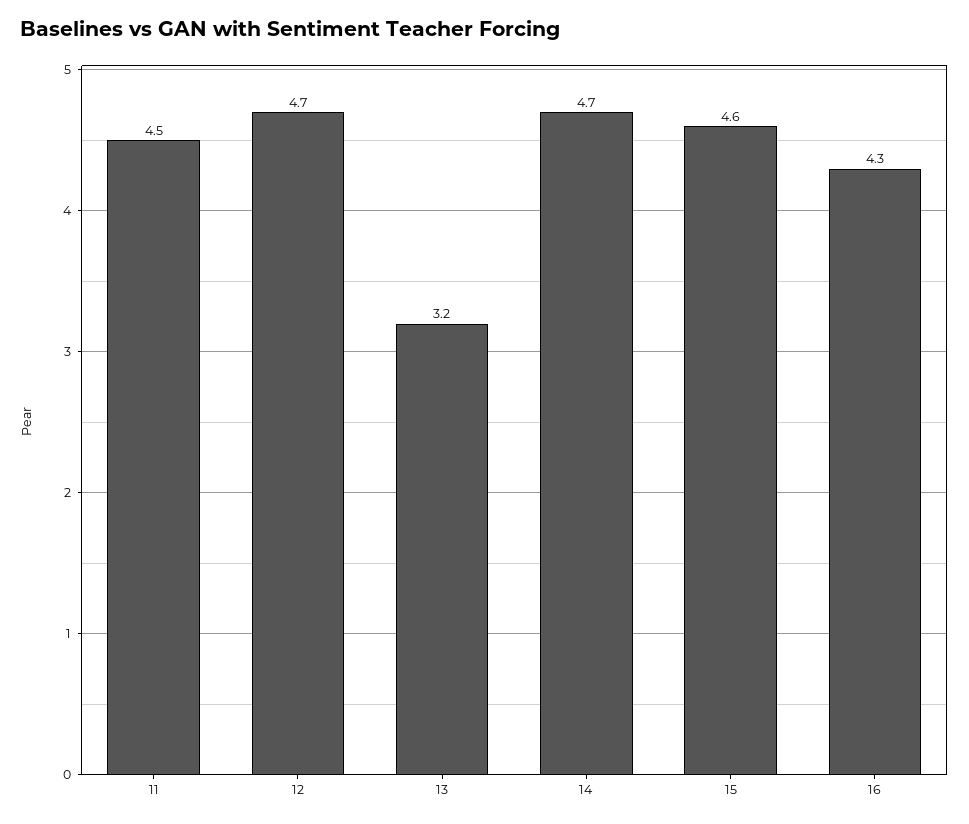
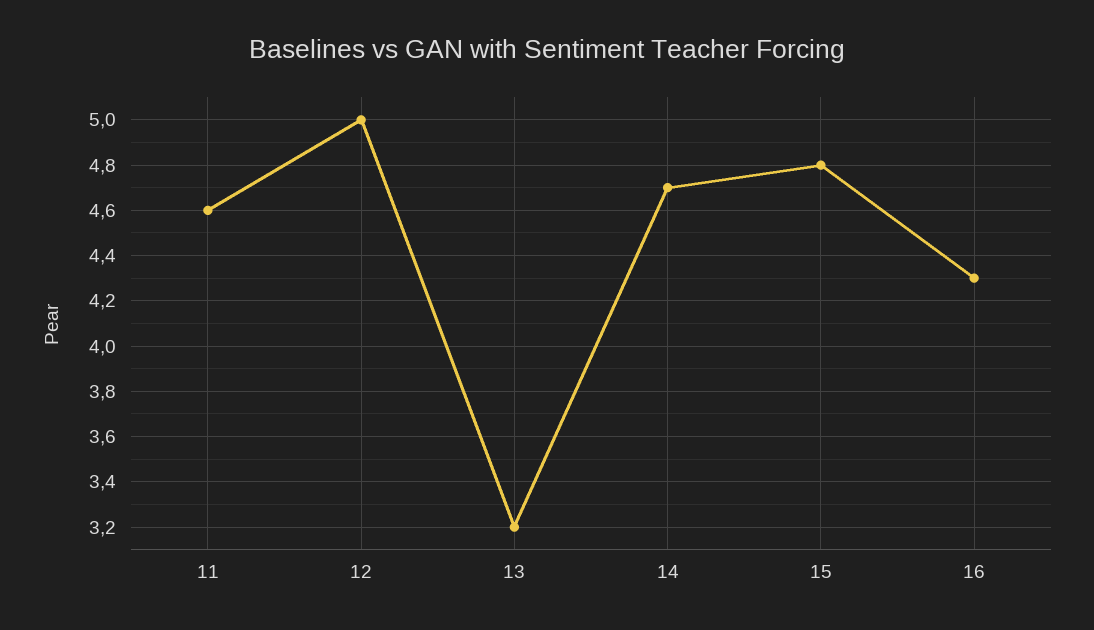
  {
-   "11": 4.5,
+   "11": 4.6,
-   "12": 4.7,
+   "12": 5,
    "13": 3.2,
    "14": 4.7,
-   "15": 4.6,
+   "15": 4.8,
    "16": 4.3
  }

